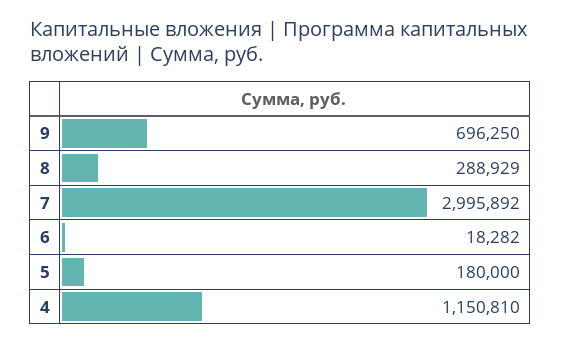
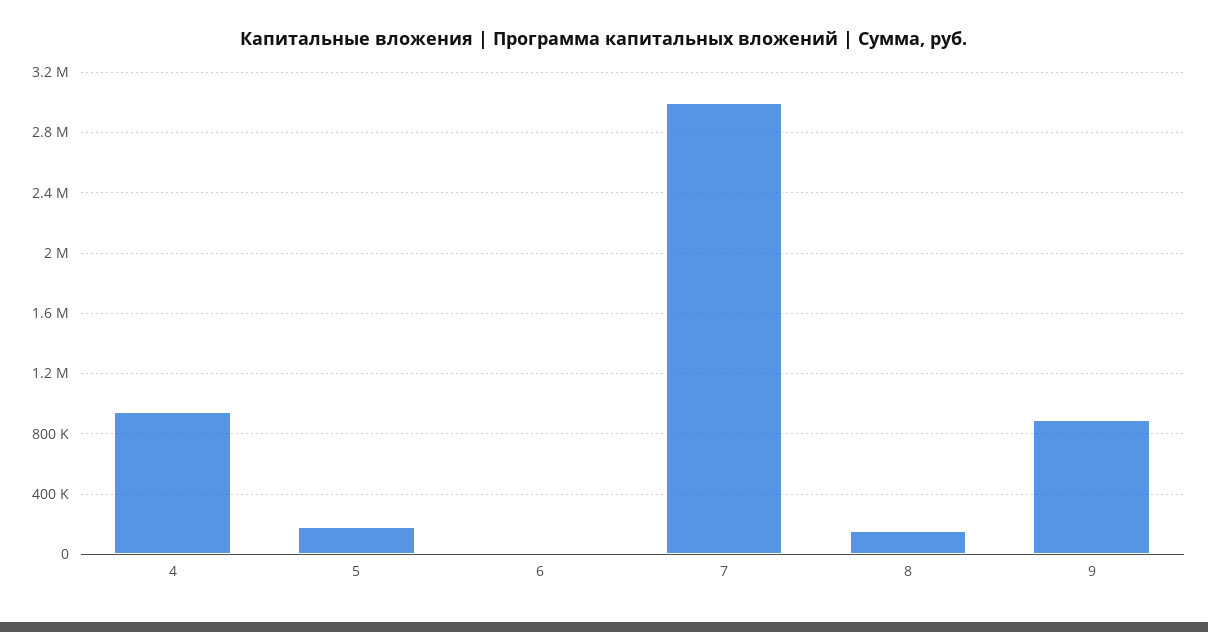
  {
-   "9": 696250,
+   "9": 900000,
-   "8": 288929,
+   "8": 150000,
    "7": 2995892,
    "6": 18282,
    "5": 180000,
-   "4": 1150810
+   "4": 950000
  }

